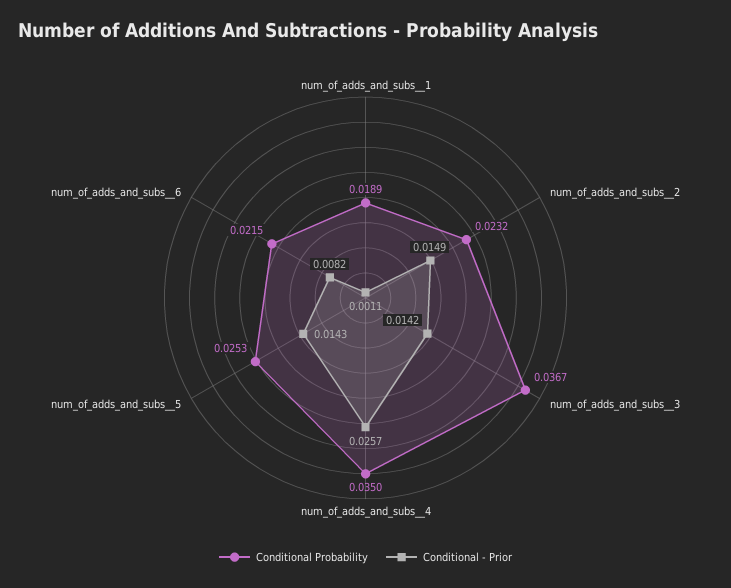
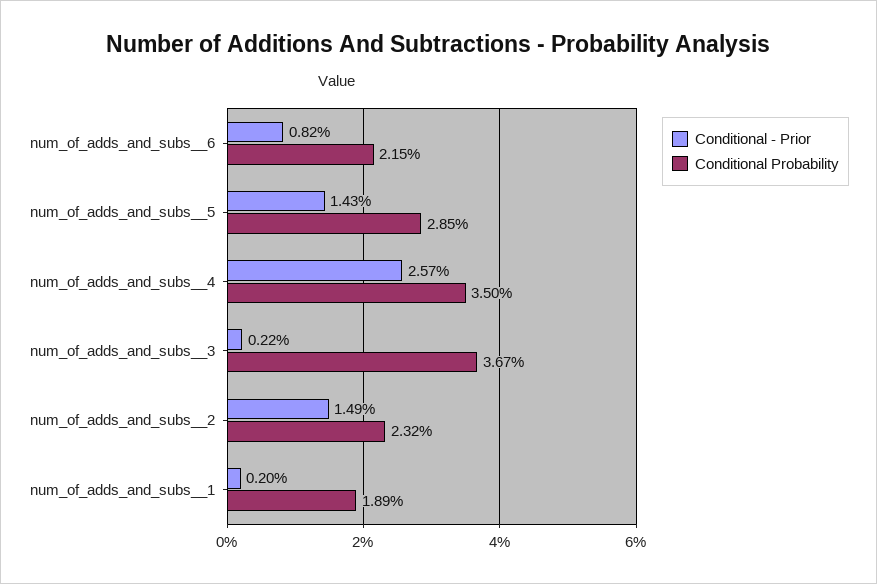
  {
    "Conditional Probability": {
      "num_of_adds_and_subs__1": 0.0189,
      "num_of_adds_and_subs__2": 0.0232,
      "num_of_adds_and_subs__3": 0.0367,
      "num_of_adds_and_subs__4": 0.035,
-     "num_of_adds_and_subs__5": 0.0253,
+     "num_of_adds_and_subs__5": 0.0285,
      "num_of_adds_and_subs__6": 0.0215
    },
    "Conditional - Prior": {
-     "num_of_adds_and_subs__1": 0.0011,
+     "num_of_adds_and_subs__1": 0.002,
      "num_of_adds_and_subs__2": 0.0149,
-     "num_of_adds_and_subs__3": 0.0142,
+     "num_of_adds_and_subs__3": 0.0022,
      "num_of_adds_and_subs__4": 0.0257,
      "num_of_adds_and_subs__5": 0.0143,
      "num_of_adds_and_subs__6": 0.0082
    }
  }

